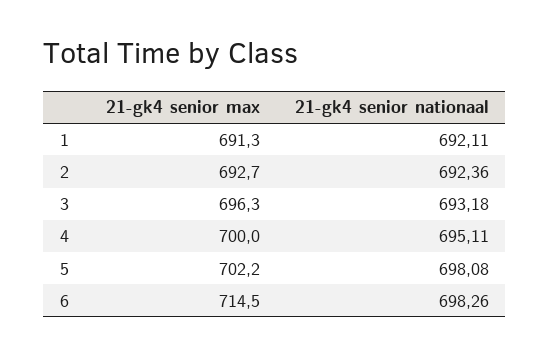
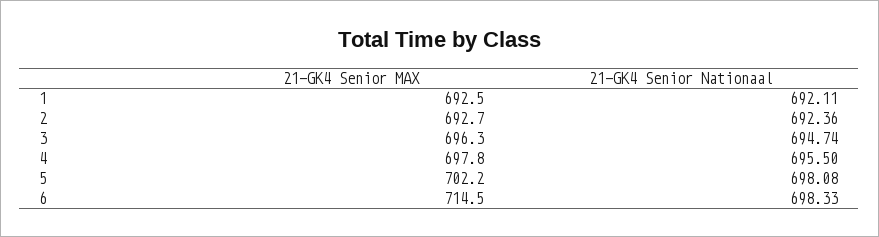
  {
    "21-gk4 senior max": {
-     "1": 691.3,
+     "1": 692.5,
      "2": 692.7,
      "3": 696.3,
-     "4": 700,
+     "4": 697.8,
      "5": 702.2,
      "6": 714.5
    },
    "21-gk4 senior nationaal": {
      "1": 692.11,
      "2": 692.36,
-     "3": 693.18,
+     "3": 694.74,
-     "4": 695.11,
+     "4": 695.5,
      "5": 698.08,
-     "6": 698.26
+     "6": 698.33
    }
  }

